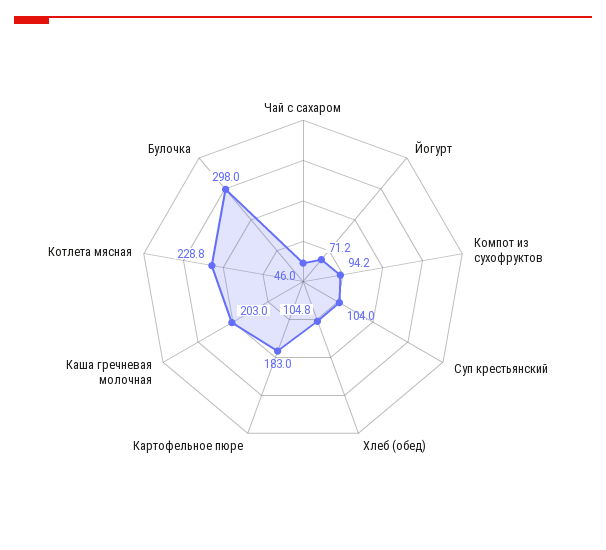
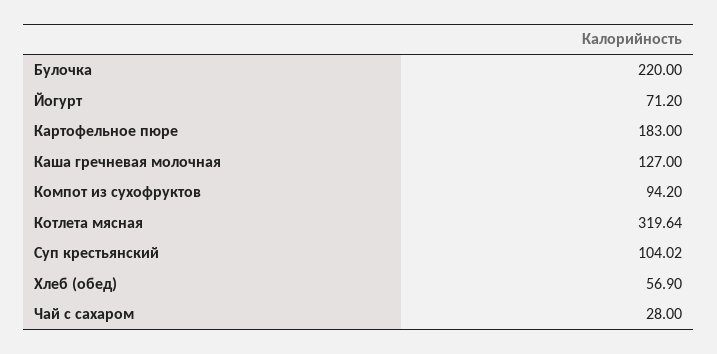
  {
-   "Чай с сахаром": 46,
+   "Чай с сахаром": 28,
    "Йогурт": 71.2,
    "Компот из сухофруктов": 94.2,
    "Суп крестьянский": 104.02,
-   "Хлеб (обед)": 104.8,
+   "Хлеб (обед)": 56.9,
    "Картофельное пюре": 183,
-   "Каша гречневая молочная": 203,
+   "Каша гречневая молочная": 127,
-   "Котлета мясная": 228.8,
+   "Котлета мясная": 319.64,
-   "Булочка": 298
+   "Булочка": 220
  }

